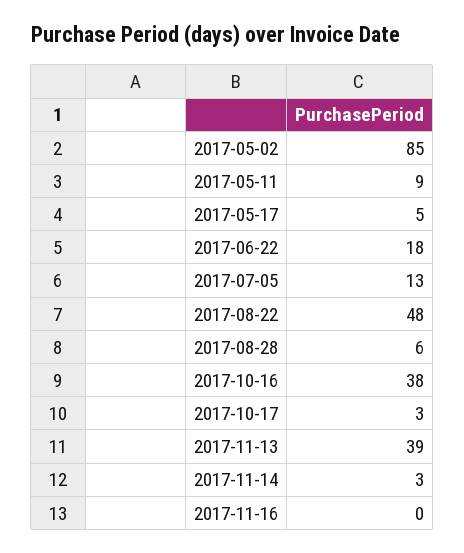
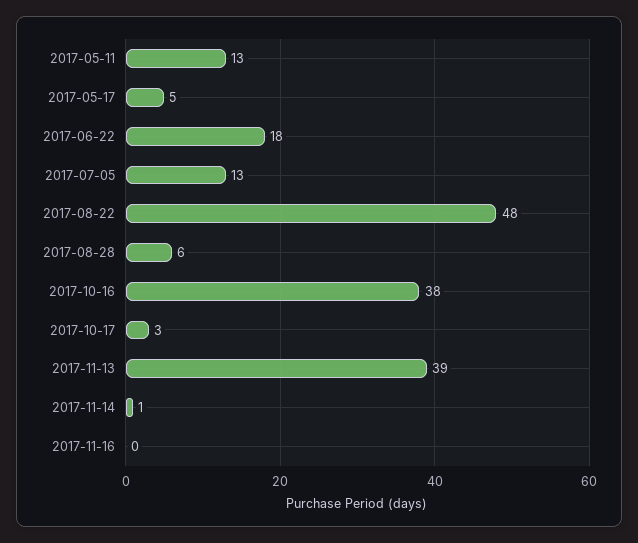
  {
-   "2017-05-02": 85,
-   "2017-05-11": 9,
+   "2017-05-11": 13,
    "2017-05-17": 5,
    "2017-06-22": 18,
    "2017-07-05": 13,
    "2017-08-22": 48,
    "2017-08-28": 6,
    "2017-10-16": 38,
    "2017-10-17": 3,
    "2017-11-13": 39,
-   "2017-11-14": 3,
+   "2017-11-14": 1,
    "2017-11-16": 0
  }

